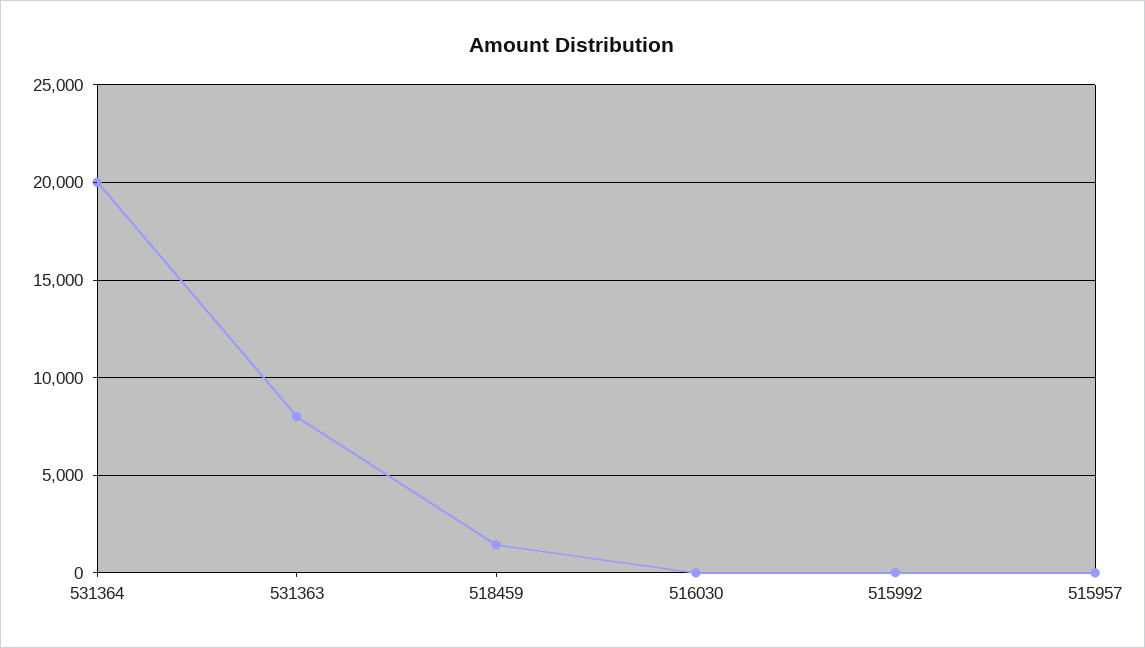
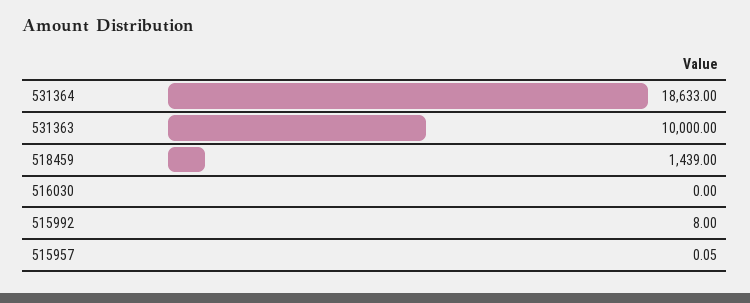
  {
-   "531364": 20000,
+   "531364": 18633,
-   "531363": 8000,
+   "531363": 10000,
    "518459": 1439,
    "516030": 0,
    "515992": 8,
    "515957": 0.05
  }

